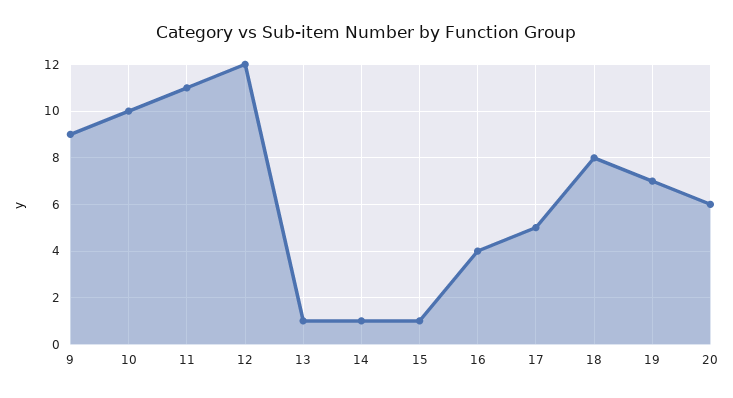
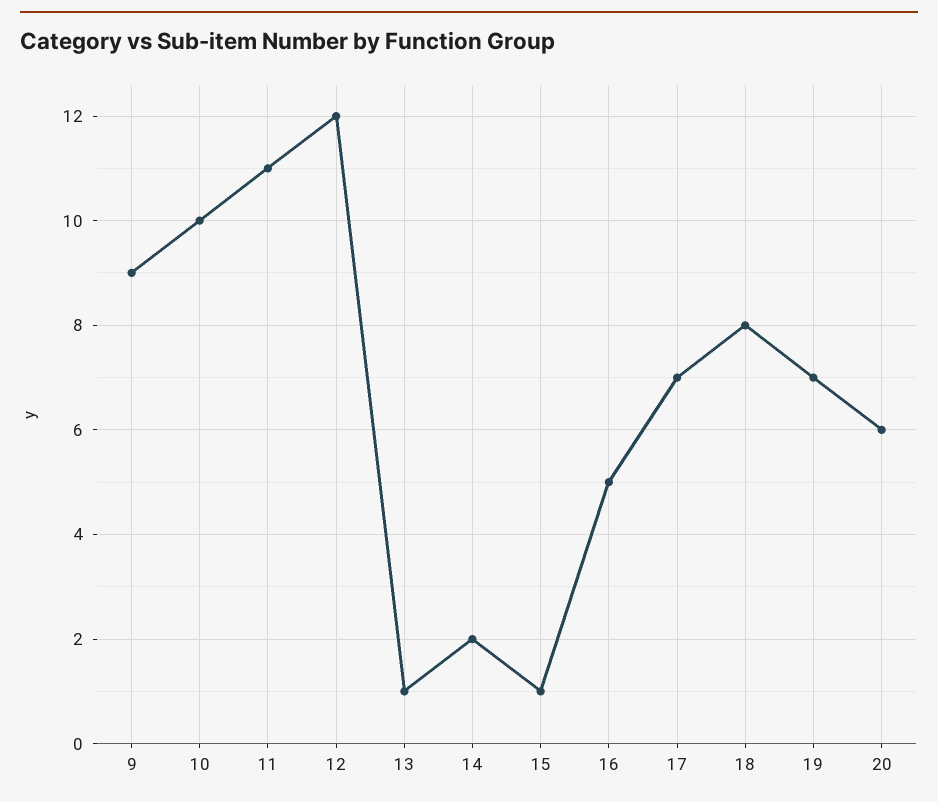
  {
    "9": 9,
    "10": 10,
    "11": 11,
    "12": 12,
    "13": 1,
-   "14": 1,
+   "14": 2,
    "15": 1,
-   "16": 4,
+   "16": 5,
-   "17": 5,
+   "17": 7,
    "18": 8,
    "19": 7,
    "20": 6
  }

